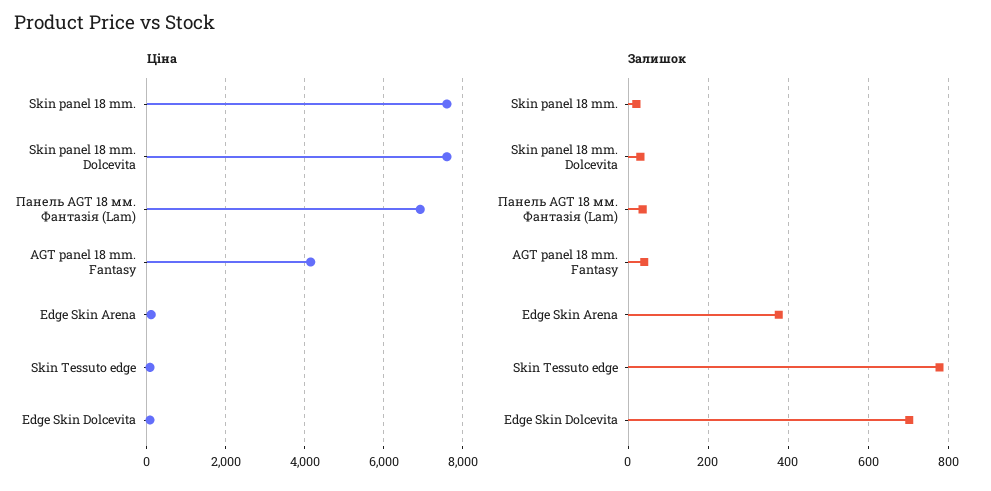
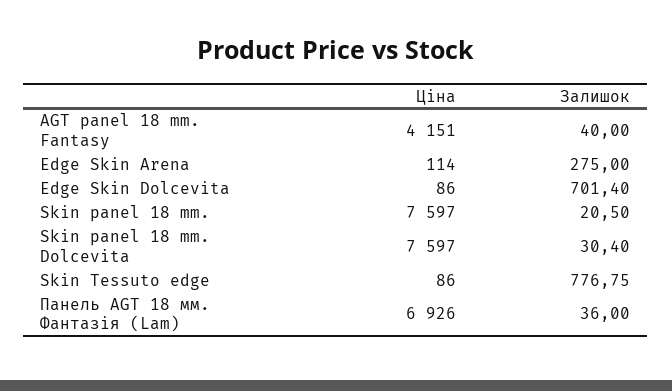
  {
    "Ціна": {
      "Skin panel 18 mm.": 7597,
      "Skin panel 18 mm. Dolcevita": 7597,
      "Панель AGT 18 мм. Фантазія (Lam)": 6926,
      "AGT panel 18 mm. Fantasy": 4151,
      "Edge Skin Arena": 114,
      "Skin Tessuto edge": 86,
      "Edge Skin Dolcevita": 86
    },
    "Залишок": {
      "Skin panel 18 mm.": 20.5,
      "Skin panel 18 mm. Dolcevita": 30.4,
      "Панель AGT 18 мм. Фантазія (Lam)": 36,
      "AGT panel 18 mm. Fantasy": 40,
-     "Edge Skin Arena": 380,
+     "Edge Skin Arena": 275,
      "Skin Tessuto edge": 776.75,
      "Edge Skin Dolcevita": 701.4
    }
  }

